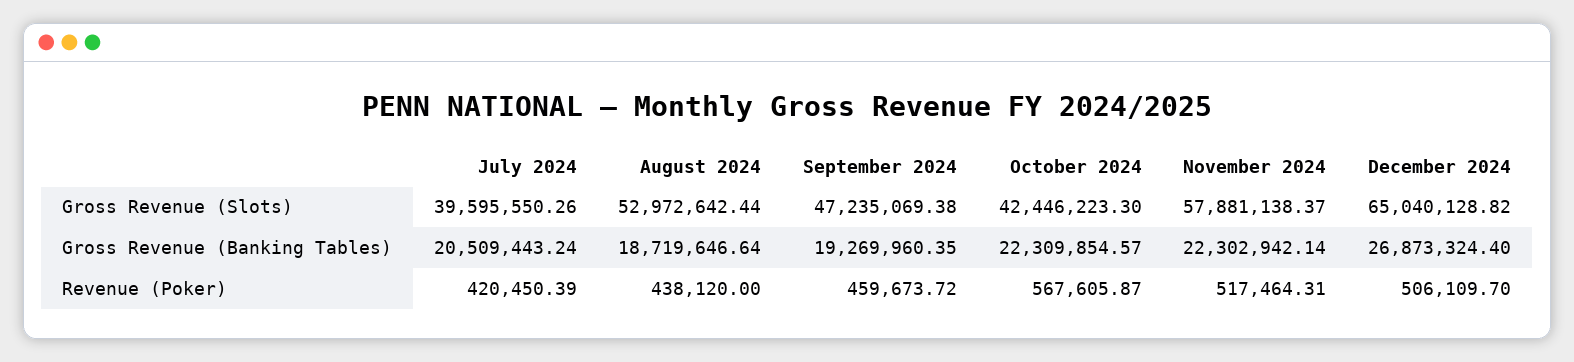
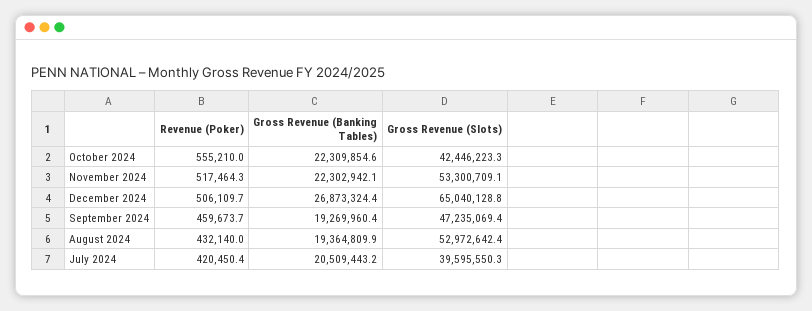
  {
    "July 2024": {
      "Gross Revenue (Slots)": 39595550.26,
      "Gross Revenue (Banking Tables)": 20509443.24,
      "Revenue (Poker)": 420450.39
    },
    "August 2024": {
      "Gross Revenue (Slots)": 52972642.44,
-     "Gross Revenue (Banking Tables)": 18719646.64,
+     "Gross Revenue (Banking Tables)": 19364809.9,
-     "Revenue (Poker)": 438120
+     "Revenue (Poker)": 432140
    },
    "September 2024": {
      "Gross Revenue (Slots)": 47235069.38,
      "Gross Revenue (Banking Tables)": 19269960.35,
      "Revenue (Poker)": 459673.72
    },
    "October 2024": {
      "Gross Revenue (Slots)": 42446223.3,
      "Gross Revenue (Banking Tables)": 22309854.57,
-     "Revenue (Poker)": 567605.87
+     "Revenue (Poker)": 555210
    },
    "November 2024": {
-     "Gross Revenue (Slots)": 57881138.37,
+     "Gross Revenue (Slots)": 53300709.1,
      "Gross Revenue (Banking Tables)": 22302942.14,
      "Revenue (Poker)": 517464.31
    },
    "December 2024": {
      "Gross Revenue (Slots)": 65040128.82,
      "Gross Revenue (Banking Tables)": 26873324.4,
      "Revenue (Poker)": 506109.7
    }
  }

